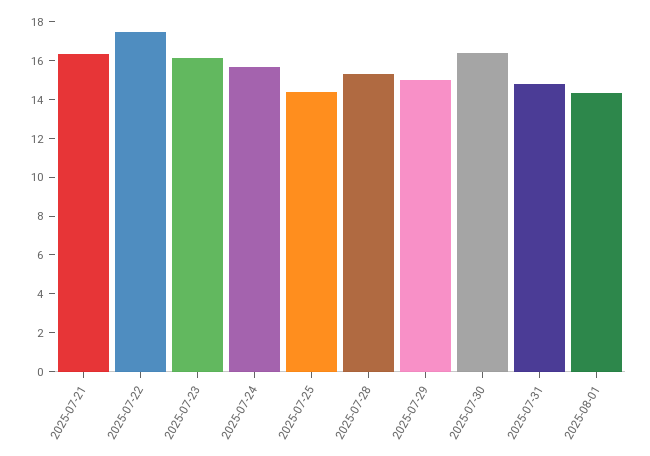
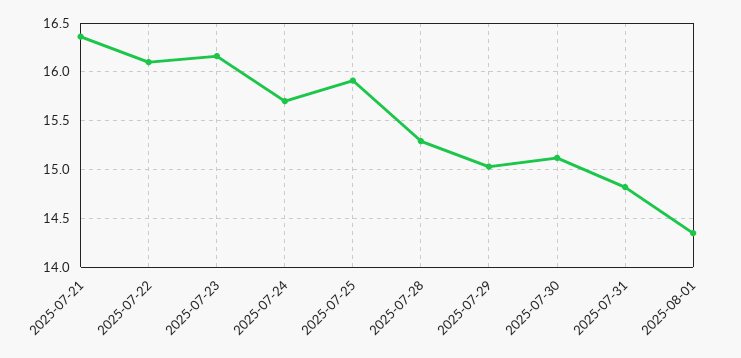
  {
    "2025-07-21": 16.4,
-   "2025-07-22": 17.5,
+   "2025-07-22": 16.1,
    "2025-07-23": 16.2,
    "2025-07-24": 15.7,
-   "2025-07-25": 14.5,
+   "2025-07-25": 15.9,
    "2025-07-28": 15.3,
    "2025-07-29": 15,
-   "2025-07-30": 16.5,
+   "2025-07-30": 15.1,
    "2025-07-31": 14.8,
    "2025-08-01": 14.4
  }

